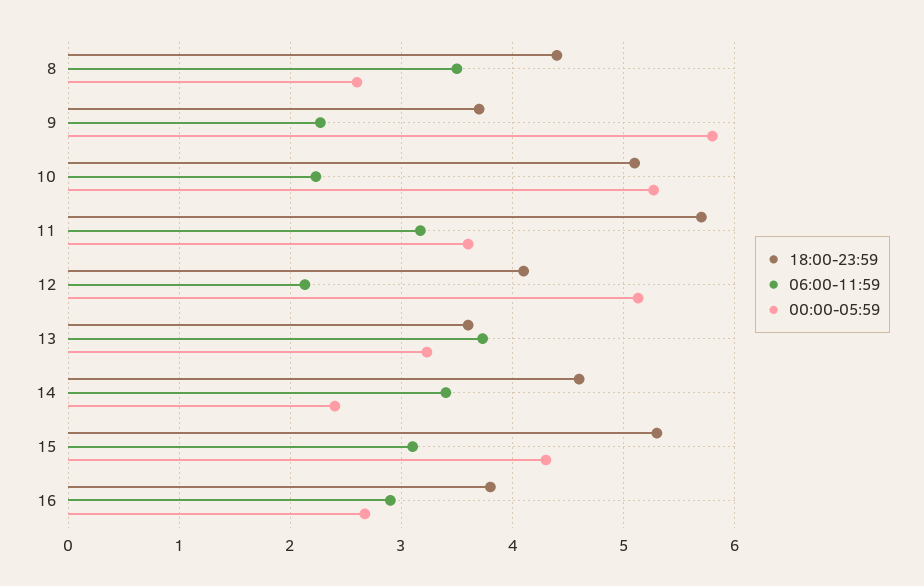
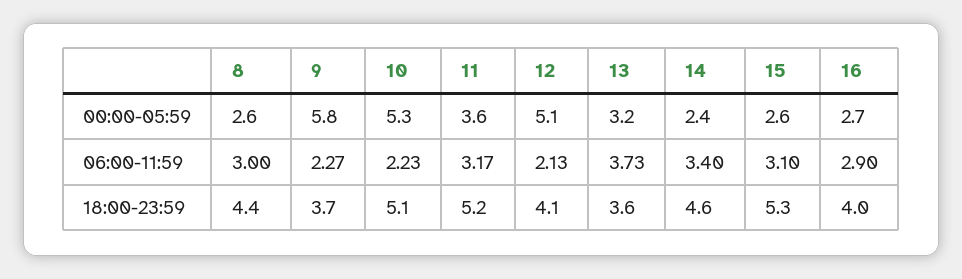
  {
    "18:00-23:59": {
      "8": 4.4,
      "9": 3.7,
      "10": 5.1,
-     "11": 5.7,
+     "11": 5.2,
      "12": 4.1,
      "13": 3.6,
      "14": 4.6,
      "15": 5.3,
-     "16": 3.8
+     "16": 4
    },
    "06:00-11:59": {
-     "8": 3.5,
+     "8": 3,
      "9": 2.27,
      "10": 2.23,
      "11": 3.17,
      "12": 2.13,
      "13": 3.73,
      "14": 3.4,
      "15": 3.1,
      "16": 2.9
    },
    "00:00-05:59": {
      "8": 2.6,
      "9": 5.8,
      "10": 5.3,
      "11": 3.6,
      "12": 5.1,
      "13": 3.2,
      "14": 2.4,
-     "15": 4.3,
+     "15": 2.6,
      "16": 2.7
    }
  }

